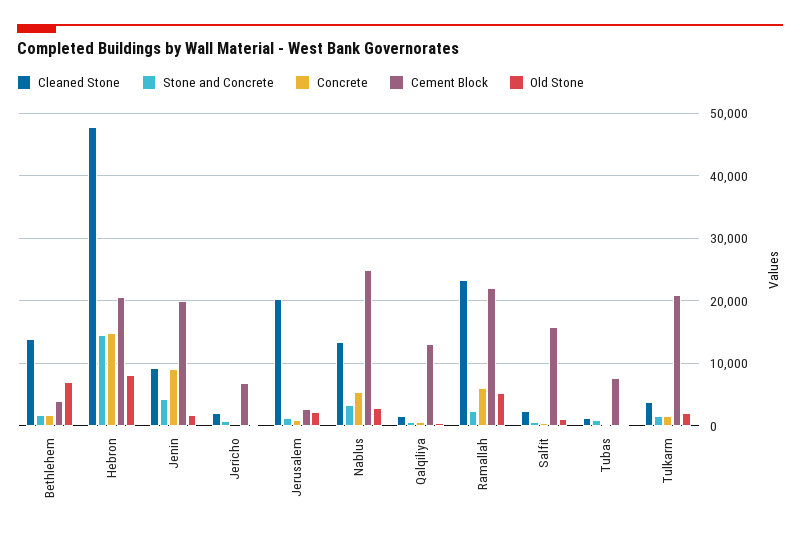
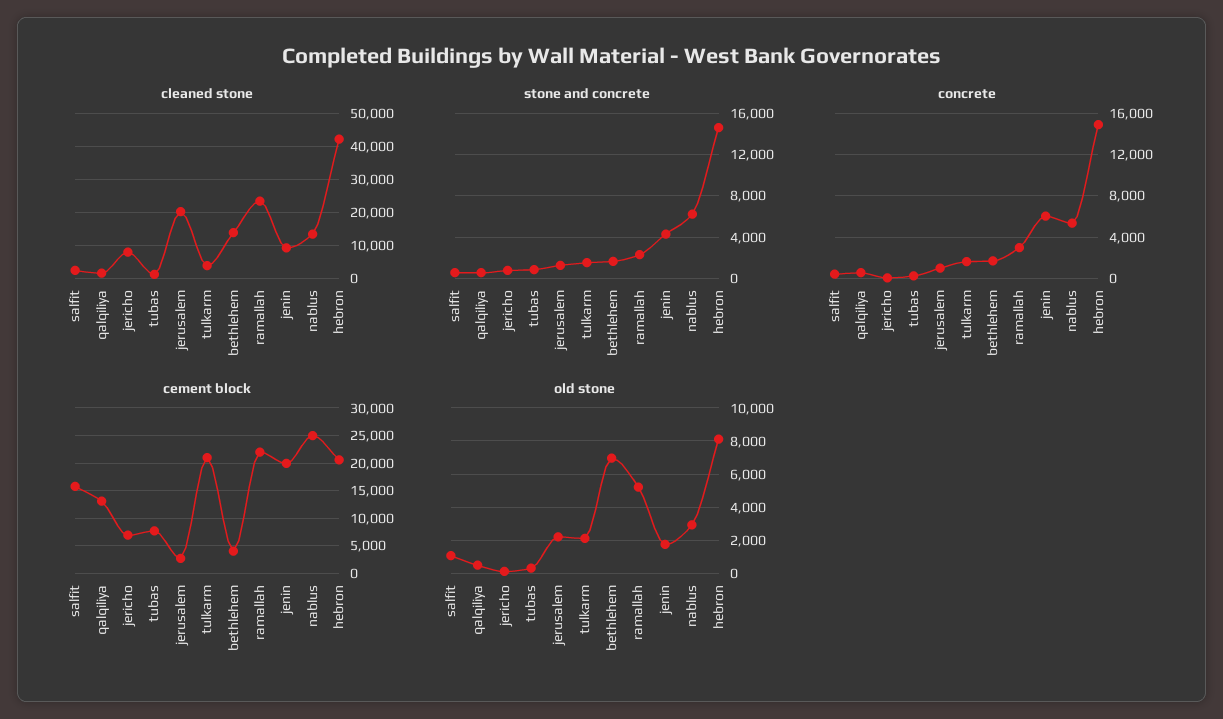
  {
    "Cleaned Stone": {
      "Bethlehem": 14000,
-     "Hebron": 48000,
+     "Hebron": 42000,
      "Jenin": 9000,
-     "Jericho": 2000,
+     "Jericho": 8000,
      "Jerusalem": 20000,
      "Nablus": 13000,
      "Qalqiliya": 2000,
      "Ramallah": 23000,
      "Salfit": 2000,
      "Tubas": 1000,
      "Tulkarm": 4000
    },
    "Stone and Concrete": {
      "Bethlehem": 2000,
      "Hebron": 15000,
      "Jenin": 4000,
      "Jericho": 1000,
      "Jerusalem": 1000,
-     "Nablus": 3000,
+     "Nablus": 6000,
      "Qalqiliya": 1000,
      "Ramallah": 2000,
      "Salfit": 1000,
      "Tubas": 1000,
      "Tulkarm": 2000
    },
    "Concrete": {
      "Bethlehem": 2000,
      "Hebron": 15000,
-     "Jenin": 9000,
+     "Jenin": 6000,
      "Jericho": 0,
      "Jerusalem": 1000,
      "Nablus": 5000,
      "Qalqiliya": 1000,
-     "Ramallah": 6000,
+     "Ramallah": 3000,
      "Salfit": 0,
      "Tubas": 0,
      "Tulkarm": 2000
    },
    "Cement Block": {
      "Bethlehem": 4000,
      "Hebron": 21000,
      "Jenin": 20000,
      "Jericho": 7000,
      "Jerusalem": 3000,
      "Nablus": 25000,
      "Qalqiliya": 13000,
      "Ramallah": 22000,
      "Salfit": 16000,
      "Tubas": 8000,
      "Tulkarm": 21000
    },
    "Old Stone": {
      "Bethlehem": 7000,
      "Hebron": 8000,
      "Jenin": 1500,
      "Jericho": 0,
      "Jerusalem": 2000,
      "Nablus": 3000,
      "Qalqiliya": 500,
      "Ramallah": 5000,
      "Salfit": 1000,
      "Tubas": 500,
      "Tulkarm": 2000
    }
  }

